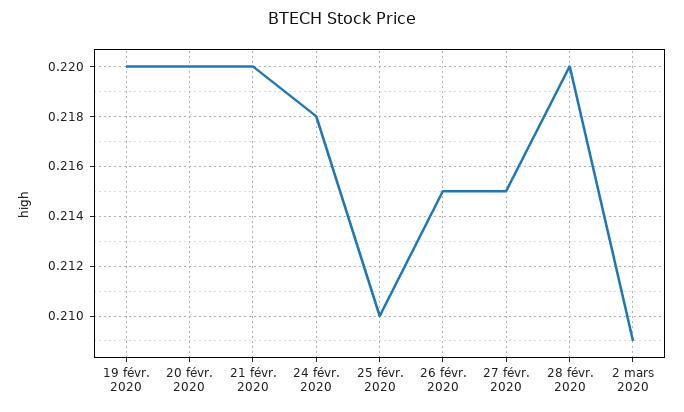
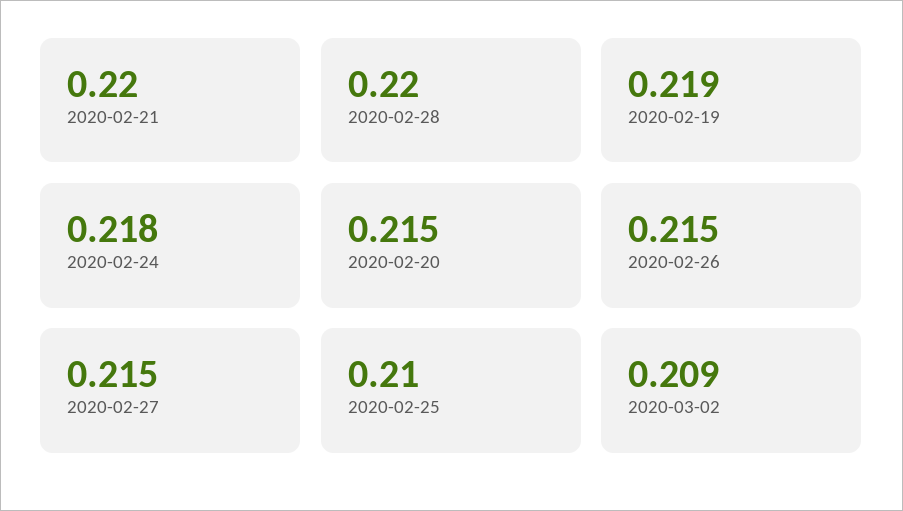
  {
-   "19 févr. 2020": 0.22,
+   "19 févr. 2020": 0.219,
-   "20 févr. 2020": 0.22,
+   "20 févr. 2020": 0.215,
    "21 févr. 2020": 0.22,
    "24 févr. 2020": 0.218,
    "25 févr. 2020": 0.21,
    "26 févr. 2020": 0.215,
    "27 févr. 2020": 0.215,
    "28 févr. 2020": 0.22,
    "2 mars 2020": 0.209
  }

